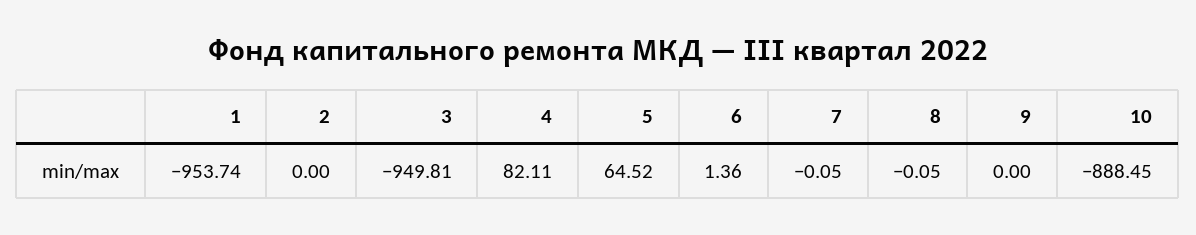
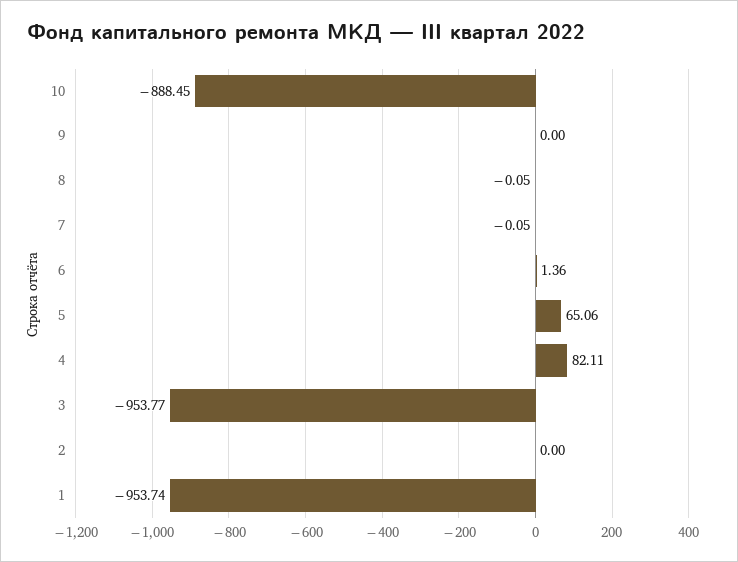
  {
    "1": -953.74,
    "2": 0,
-   "3": -949.81,
+   "3": -953.77,
    "4": 82.11,
-   "5": 64.52,
+   "5": 65.06,
    "6": 1.36,
    "7": -0.05,
    "8": -0.05,
    "9": 0,
    "10": -888.45
  }

